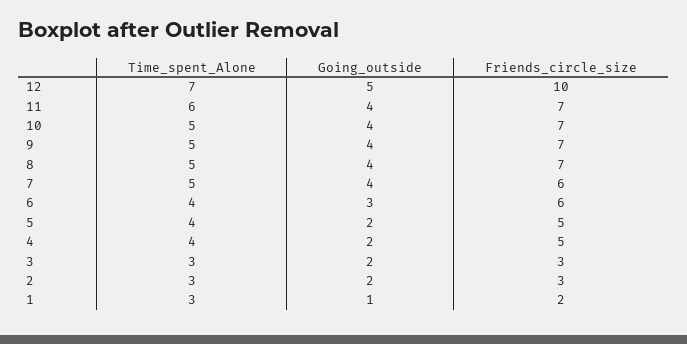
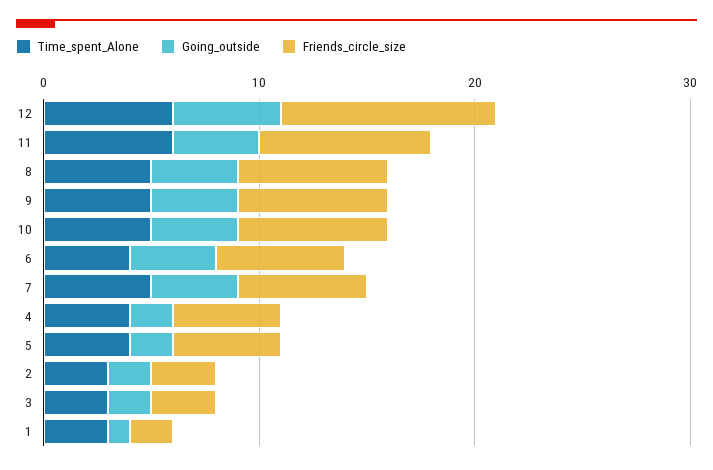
  {
    "Time_spent_Alone": {
-     "12": 7,
+     "12": 6,
      "11": 6,
      "10": 5,
      "9": 5,
      "8": 5,
      "7": 5,
      "6": 4,
      "5": 4,
      "4": 4,
      "3": 3,
      "2": 3,
      "1": 3
    },
    "Going_outside": {
      "12": 5,
      "11": 4,
      "10": 4,
      "9": 4,
      "8": 4,
      "7": 4,
-     "6": 3,
+     "6": 4,
      "5": 2,
      "4": 2,
      "3": 2,
      "2": 2,
      "1": 1
    },
    "Friends_circle_size": {
      "12": 10,
-     "11": 7,
+     "11": 8,
      "10": 7,
      "9": 7,
      "8": 7,
      "7": 6,
      "6": 6,
      "5": 5,
      "4": 5,
      "3": 3,
      "2": 3,
      "1": 2
    }
  }

